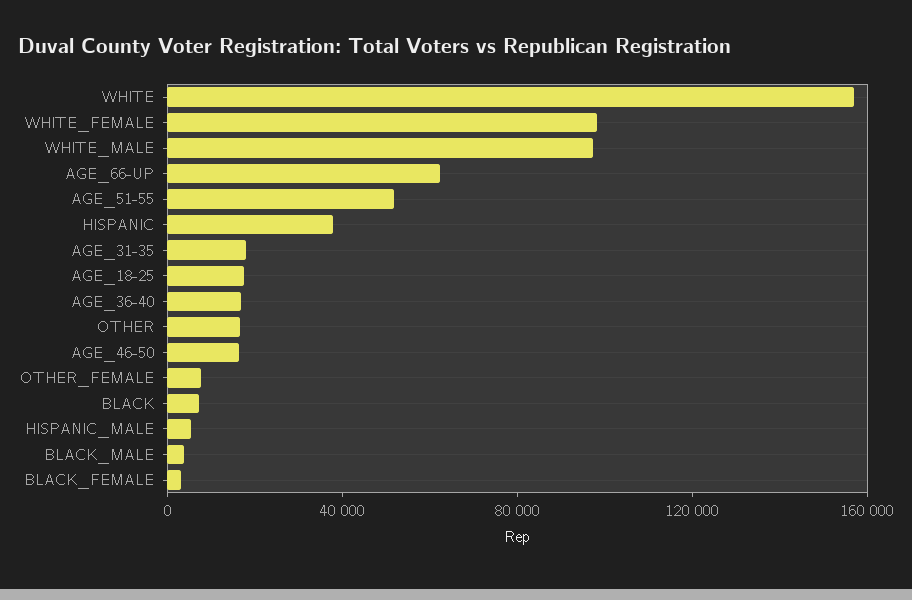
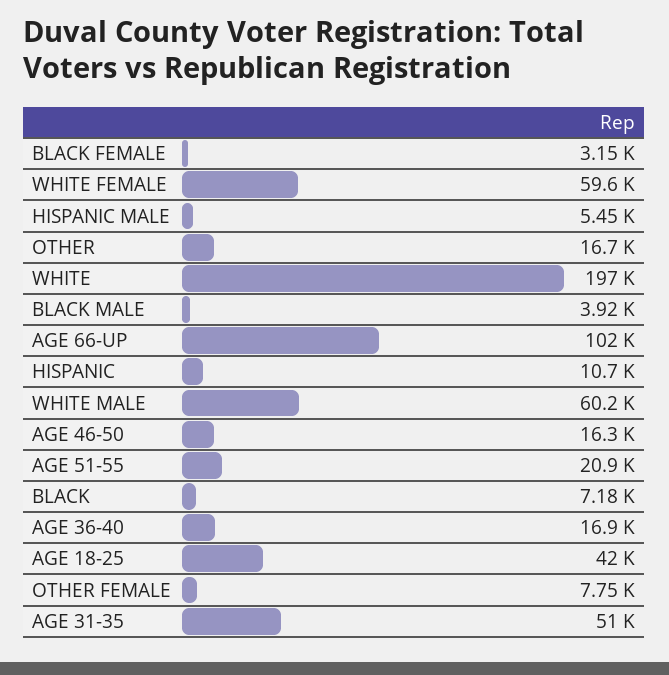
  {
-   "WHITE": 160000,
+   "WHITE": 197000,
-   "WHITE_FEMALE": 100000,
+   "WHITE_FEMALE": 59600,
-   "WHITE_MALE": 100000,
+   "WHITE_MALE": 60200,
-   "AGE_66-UP": 60000,
+   "AGE_66-UP": 102000,
-   "AGE_51-55": 50000,
+   "AGE_51-55": 20900,
-   "HISPANIC": 40000,
+   "HISPANIC": 10700,
-   "AGE_31-35": 20000,
+   "AGE_31-35": 51000,
-   "AGE_18-25": 20000,
+   "AGE_18-25": 42000,
    "AGE_36-40": 16900,
    "OTHER": 16700,
    "AGE_46-50": 16300,
    "OTHER_FEMALE": 7750,
    "BLACK": 7180,
    "HISPANIC_MALE": 5450,
    "BLACK_MALE": 3920,
    "BLACK_FEMALE": 3150
  }

